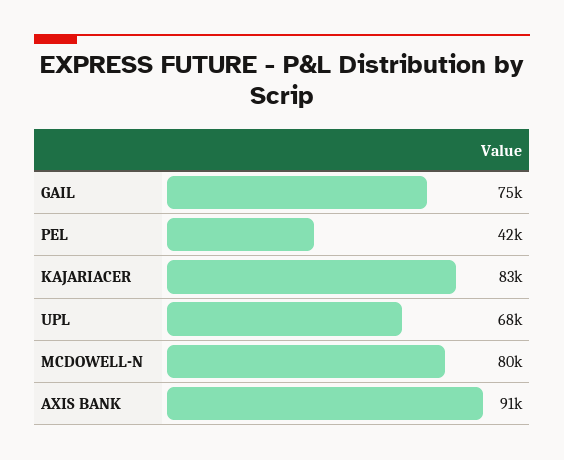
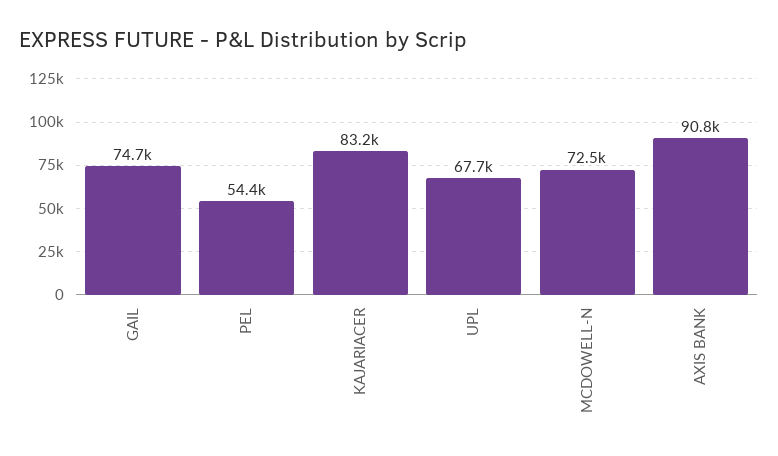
  {
    "GAIL": 74700,
-   "PEL": 42000,
+   "PEL": 54400,
    "KAJARIACER": 83200,
    "UPL": 67700,
-   "MCDOWELL-N": 80000,
+   "MCDOWELL-N": 72500,
    "AXIS BANK": 90800
  }

